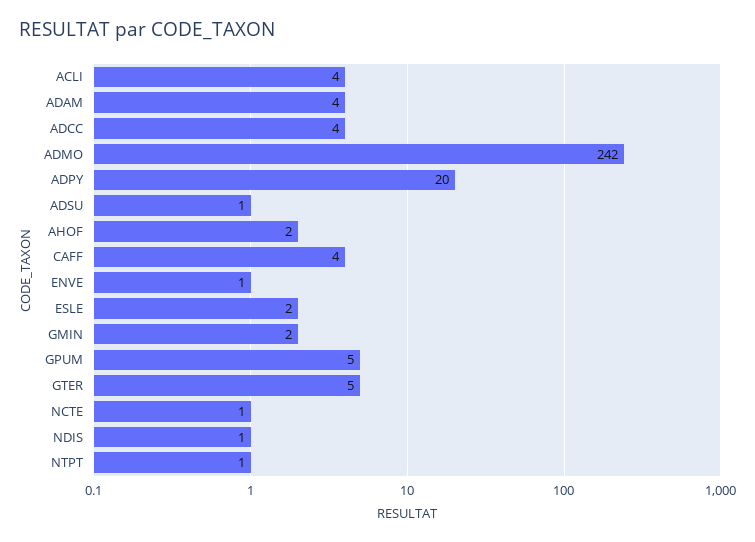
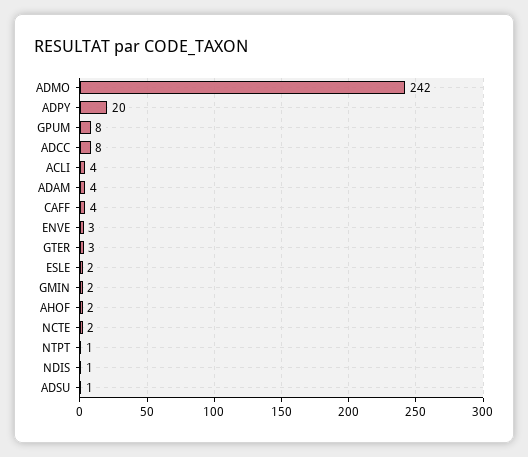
  {
    "ACLI": 4,
    "ADAM": 4,
-   "ADCC": 4,
+   "ADCC": 8,
    "ADMO": 242,
    "ADPY": 20,
    "ADSU": 1,
    "AHOF": 2,
    "CAFF": 4,
-   "ENVE": 1,
+   "ENVE": 3,
    "ESLE": 2,
    "GMIN": 2,
-   "GPUM": 5,
+   "GPUM": 8,
-   "GTER": 5,
+   "GTER": 3,
-   "NCTE": 1,
+   "NCTE": 2,
    "NDIS": 1,
    "NTPT": 1
  }

